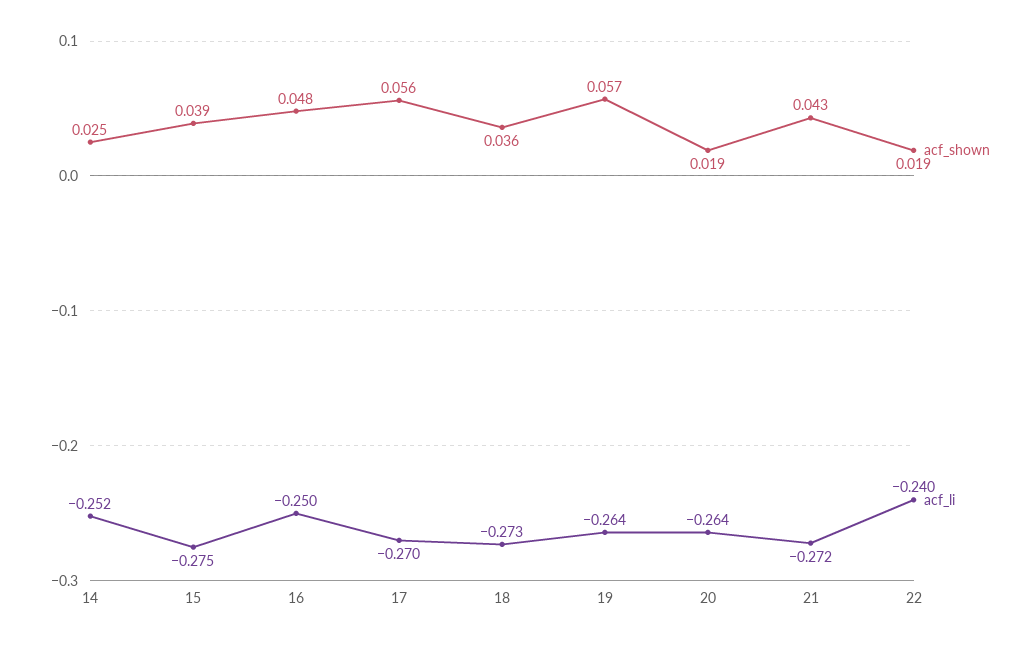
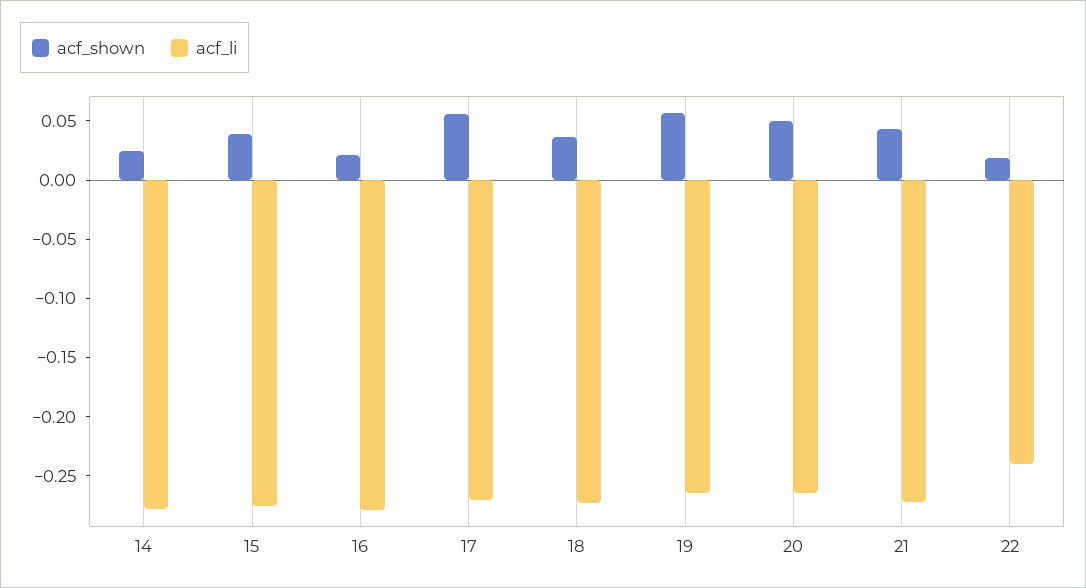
  {
    "acf_shown": {
      "14": 0.025,
      "15": 0.039,
-     "16": 0.048,
+     "16": 0.02,
      "17": 0.056,
      "18": 0.036,
      "19": 0.057,
-     "20": 0.019,
+     "20": 0.05,
      "21": 0.043,
      "22": 0.019
    },
    "acf_li": {
-     "14": -0.252,
+     "14": -0.28,
      "15": -0.275,
-     "16": -0.25,
+     "16": -0.28,
      "17": -0.27,
      "18": -0.273,
      "19": -0.264,
      "20": -0.264,
      "21": -0.272,
      "22": -0.24
    }
  }

